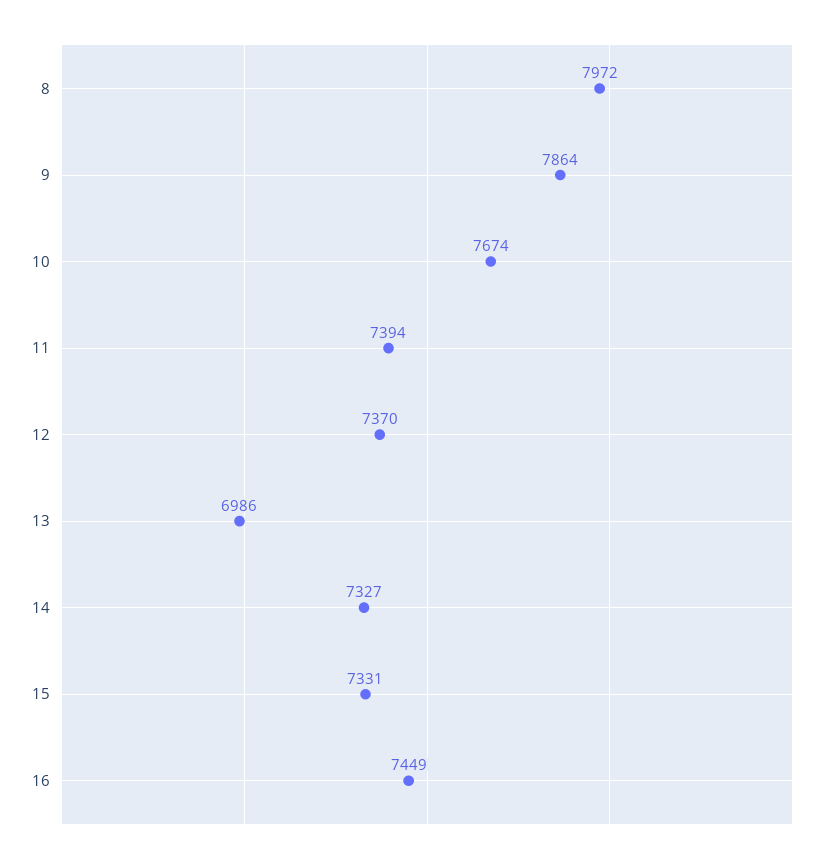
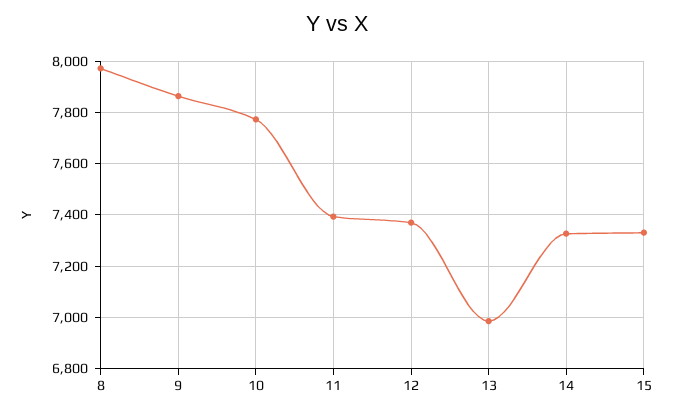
  {
    "8": 7972,
    "9": 7864,
-   "10": 7674,
+   "10": 7775,
    "11": 7394,
    "12": 7370,
    "13": 6986,
    "14": 7327,
-   "15": 7331,
+   "15": 7331
-   "16": 7449
  }

